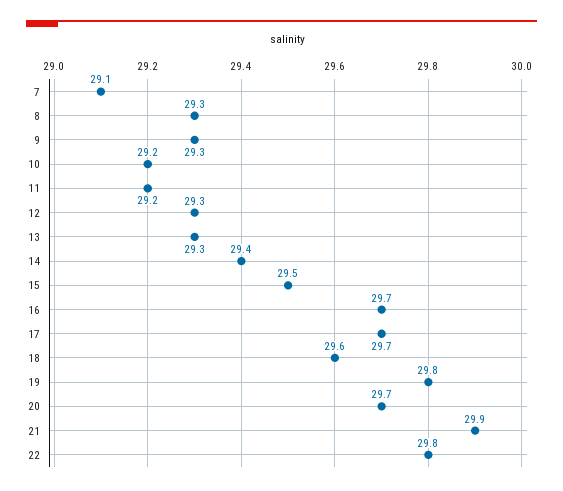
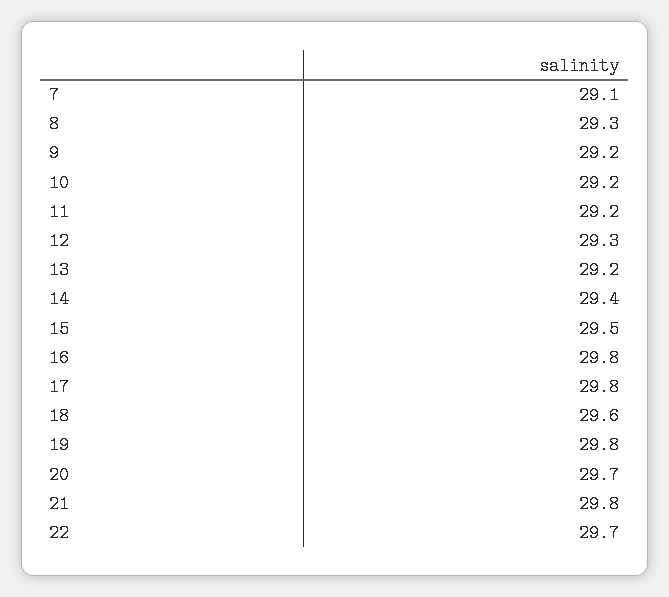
  {
    "7": 29.1,
    "8": 29.3,
-   "9": 29.3,
+   "9": 29.2,
    "10": 29.2,
    "11": 29.2,
    "12": 29.3,
-   "13": 29.3,
+   "13": 29.2,
    "14": 29.4,
    "15": 29.5,
-   "16": 29.7,
+   "16": 29.8,
-   "17": 29.7,
+   "17": 29.8,
    "18": 29.6,
    "19": 29.8,
    "20": 29.7,
-   "21": 29.9,
+   "21": 29.8,
-   "22": 29.8
+   "22": 29.7
  }

